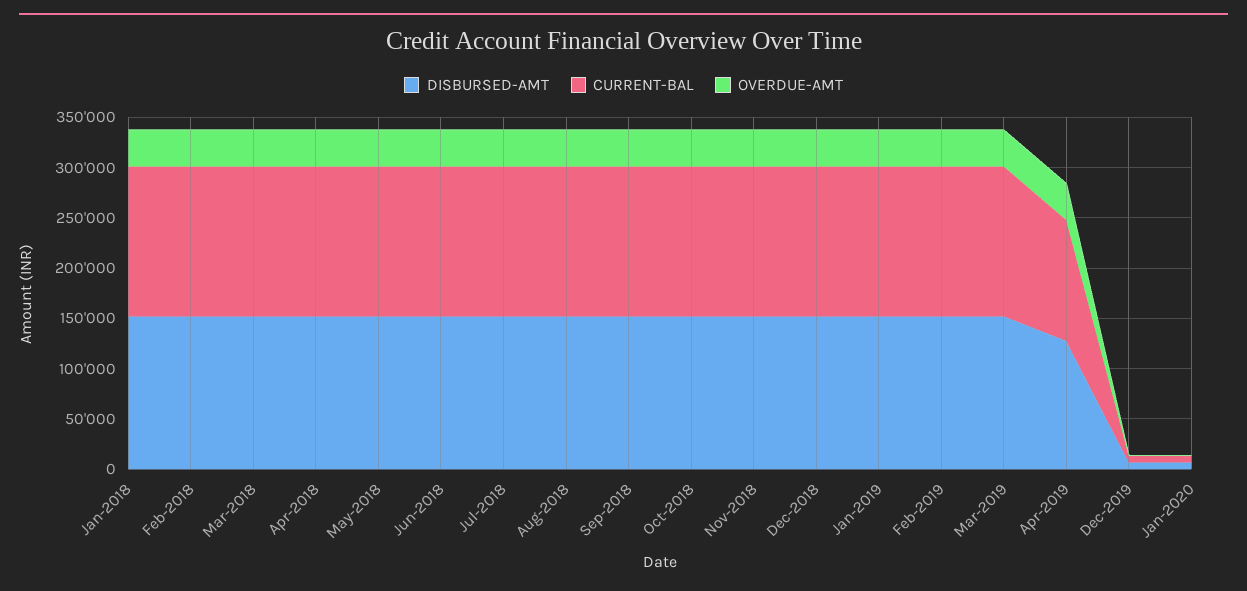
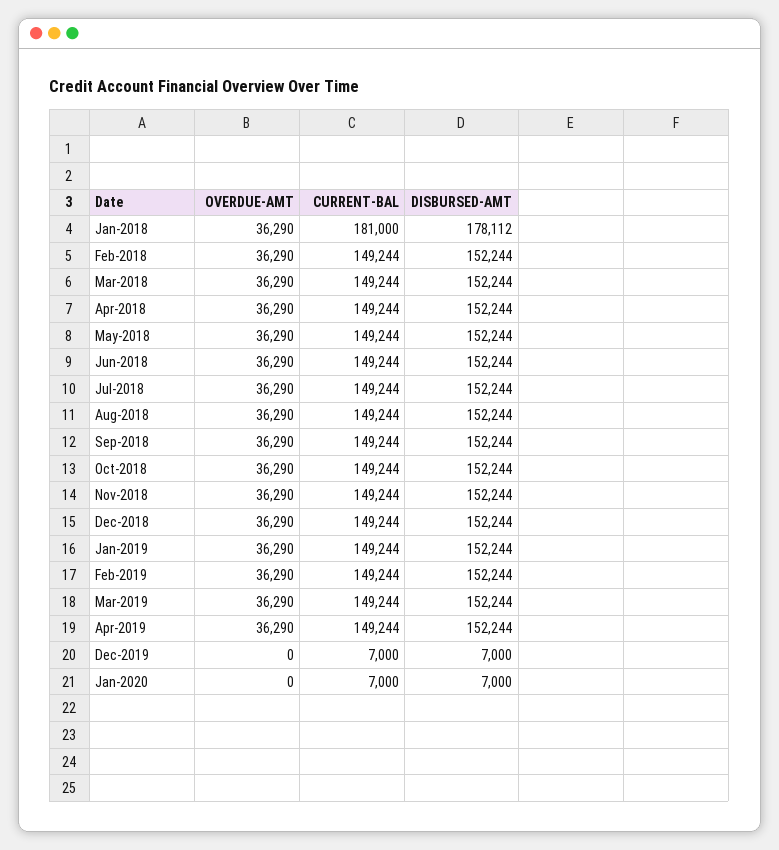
  {
    "DISBURSED-AMT": {
-     "Jan-2018": 150000,
+     "Jan-2018": 178112,
      "Feb-2018": 152244,
      "Mar-2018": 152244,
      "Apr-2018": 152244,
      "May-2018": 152244,
      "Jun-2018": 152244,
      "Jul-2018": 152244,
      "Aug-2018": 152244,
      "Sep-2018": 152244,
      "Oct-2018": 152244,
      "Nov-2018": 152244,
      "Dec-2018": 152244,
      "Jan-2019": 152244,
      "Feb-2019": 152244,
      "Mar-2019": 152244,
-     "Apr-2019": 130000,
+     "Apr-2019": 152244,
      "Dec-2019": 7000,
      "Jan-2020": 7000
    },
    "CURRENT-BAL": {
-     "Jan-2018": 150000,
+     "Jan-2018": 181000,
      "Feb-2018": 149244,
      "Mar-2018": 149244,
      "Apr-2018": 149244,
      "May-2018": 149244,
      "Jun-2018": 149244,
      "Jul-2018": 149244,
      "Aug-2018": 149244,
      "Sep-2018": 149244,
      "Oct-2018": 149244,
      "Nov-2018": 149244,
      "Dec-2018": 149244,
      "Jan-2019": 149244,
      "Feb-2019": 149244,
      "Mar-2019": 149244,
-     "Apr-2019": 120000,
+     "Apr-2019": 149244,
      "Dec-2019": 7000,
      "Jan-2020": 7000
    },
    "OVERDUE-AMT": {
      "Jan-2018": 36290,
      "Feb-2018": 36290,
      "Mar-2018": 36290,
      "Apr-2018": 36290,
      "May-2018": 36290,
      "Jun-2018": 36290,
      "Jul-2018": 36290,
      "Aug-2018": 36290,
      "Sep-2018": 36290,
      "Oct-2018": 36290,
      "Nov-2018": 36290,
      "Dec-2018": 36290,
      "Jan-2019": 36290,
      "Feb-2019": 36290,
      "Mar-2019": 36290,
      "Apr-2019": 36290,
      "Dec-2019": 0,
      "Jan-2020": 0
    }
  }

